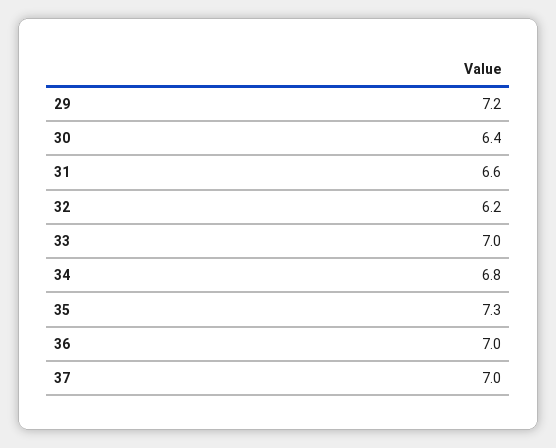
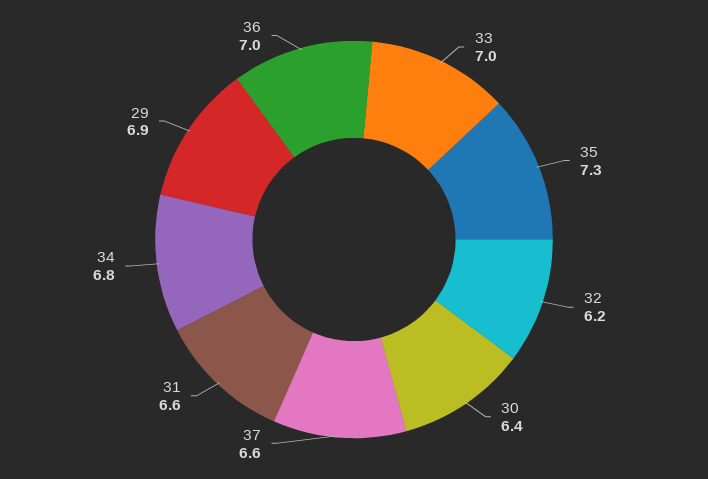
  {
-   "29": 7.2,
+   "29": 6.9,
    "30": 6.4,
    "31": 6.6,
    "32": 6.2,
    "33": 7,
    "34": 6.8,
    "35": 7.3,
    "36": 7,
-   "37": 7
+   "37": 6.6
  }

